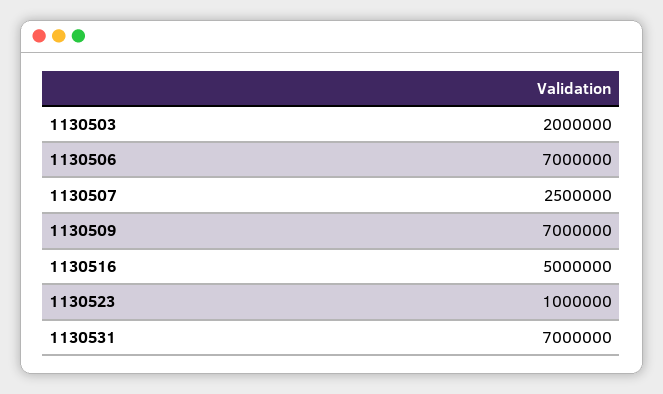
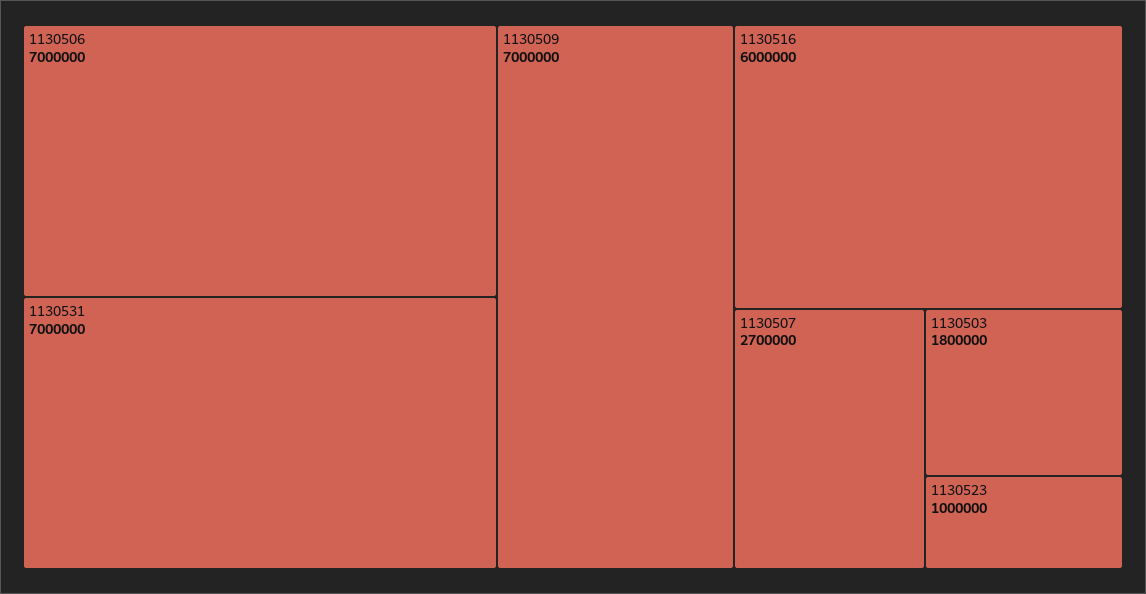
  {
-   "1130503": 2000000,
+   "1130503": 1800000,
    "1130506": 7000000,
-   "1130507": 2500000,
+   "1130507": 2700000,
    "1130509": 7000000,
-   "1130516": 5000000,
+   "1130516": 6000000,
    "1130523": 1000000,
    "1130531": 7000000
  }

